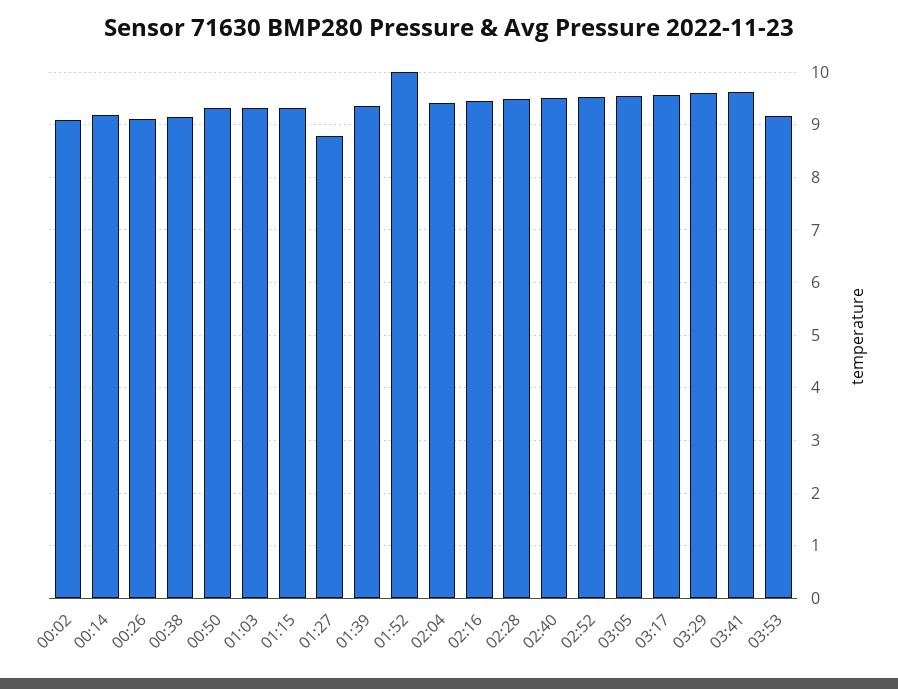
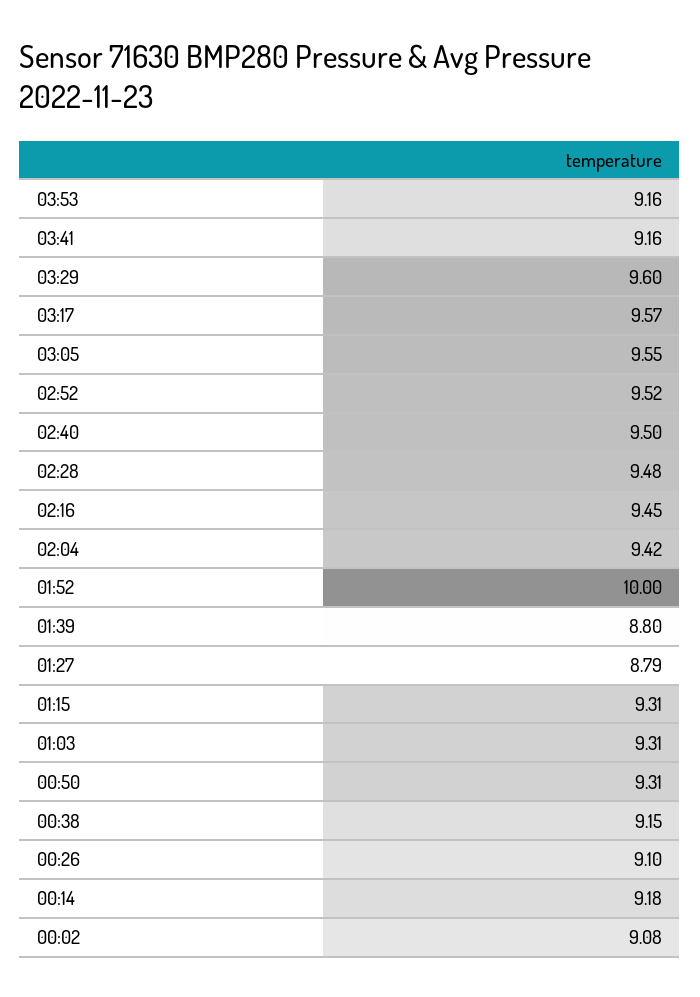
  {
    "00:02": 9.08,
    "00:14": 9.18,
    "00:26": 9.1,
    "00:38": 9.15,
    "00:50": 9.31,
    "01:03": 9.31,
    "01:15": 9.31,
    "01:27": 8.79,
-   "01:39": 9.4,
+   "01:39": 8.8,
    "01:52": 10,
    "02:04": 9.42,
    "02:16": 9.45,
    "02:28": 9.48,
    "02:40": 9.5,
    "02:52": 9.52,
    "03:05": 9.55,
    "03:17": 9.57,
    "03:29": 9.6,
-   "03:41": 9.6,
+   "03:41": 9.16,
    "03:53": 9.16
  }

